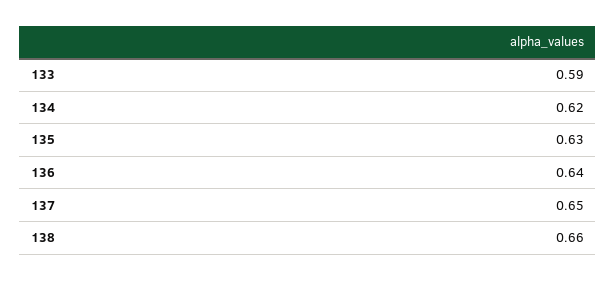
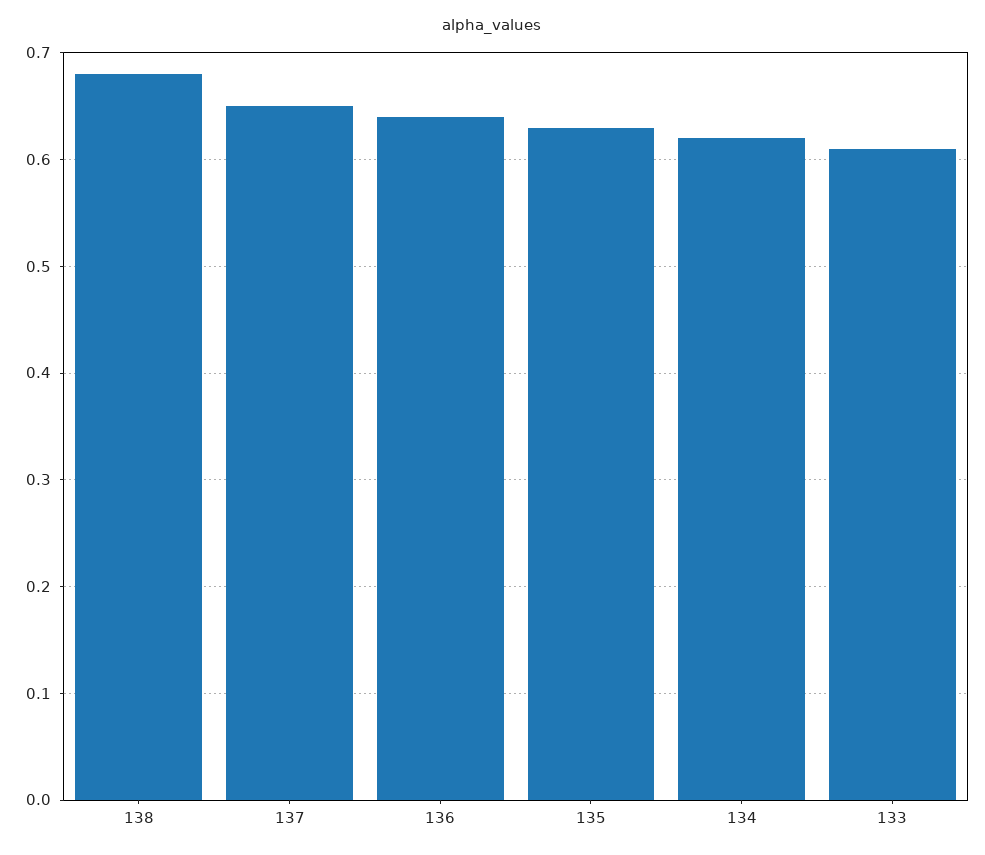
  {
-   "133": 0.59,
+   "133": 0.61,
    "134": 0.62,
    "135": 0.63,
    "136": 0.64,
    "137": 0.65,
-   "138": 0.66
+   "138": 0.68
  }

